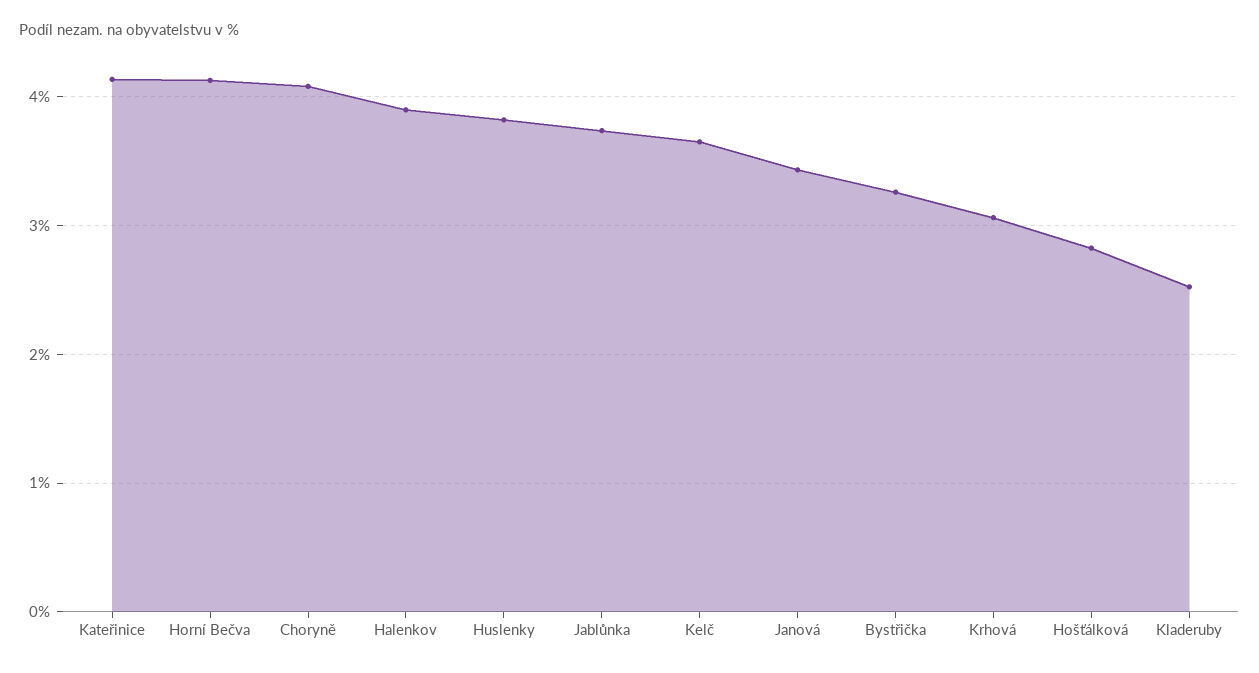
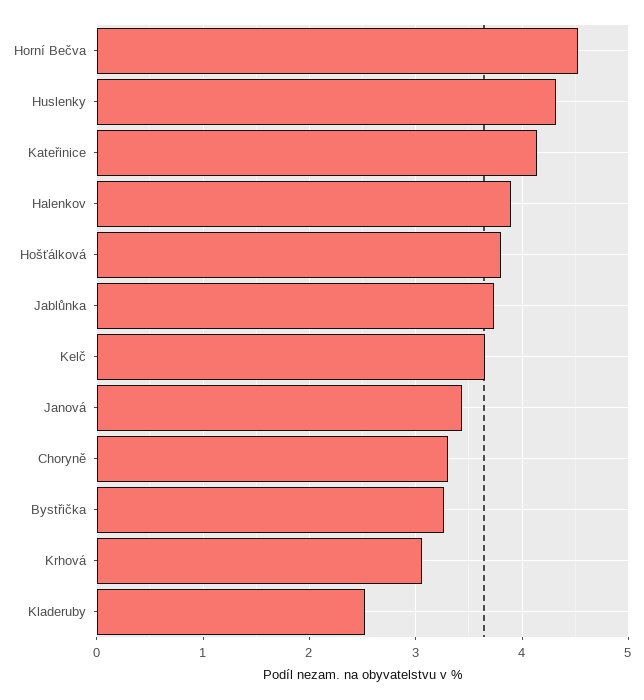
  {
    "Kateřinice": 4.1,
-   "Horní Bečva": 4.1,
+   "Horní Bečva": 4.5,
-   "Choryně": 4.1,
+   "Choryně": 3.3,
    "Halenkov": 3.9,
-   "Huslenky": 3.8,
+   "Huslenky": 4.3,
    "Jablůnka": 3.7,
    "Kelč": 3.7,
    "Janová": 3.4,
    "Bystřička": 3.3,
    "Krhová": 3.1,
-   "Hošťálková": 2.8,
+   "Hošťálková": 3.8,
    "Kladeruby": 2.5
  }

